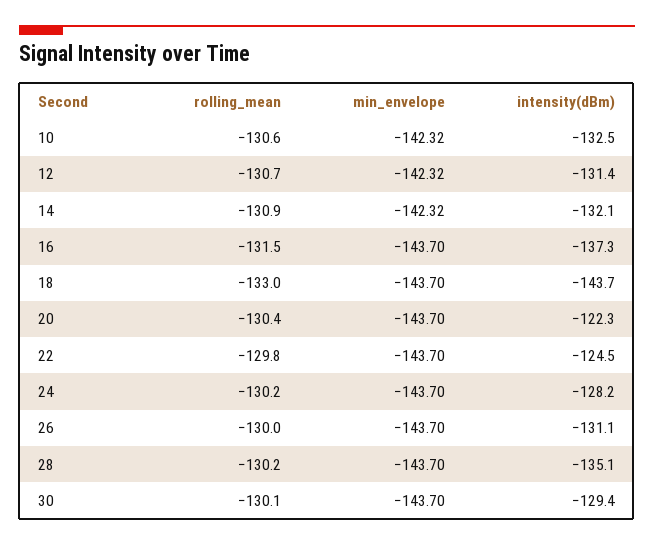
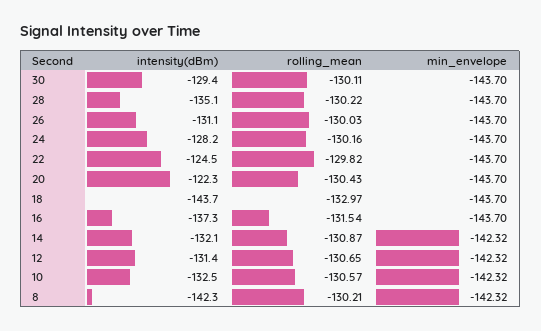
  {
    "rolling_mean": {
      "10": -130.57,
      "12": -130.65,
      "14": -130.87,
      "16": -131.54,
      "18": -132.97,
      "20": -130.43,
      "22": -129.82,
      "24": -130.16,
      "26": -130.03,
      "28": -130.22,
-     "30": -130.11
+     "30": -130.11,
+     "8": -130.21
    },
    "min_envelope": {
      "10": -142.32,
      "12": -142.32,
      "14": -142.32,
      "16": -143.7,
      "18": -143.7,
      "20": -143.7,
      "22": -143.7,
      "24": -143.7,
      "26": -143.7,
      "28": -143.7,
-     "30": -143.7
+     "30": -143.7,
+     "8": -142.32
    },
    "intensity(dBm)": {
      "10": -132.5,
      "12": -131.4,
      "14": -132.1,
      "16": -137.3,
      "18": -143.7,
      "20": -122.3,
      "22": -124.5,
      "24": -128.2,
      "26": -131.1,
      "28": -135.1,
-     "30": -129.4
+     "30": -129.4,
+     "8": -142.3
    }
  }

